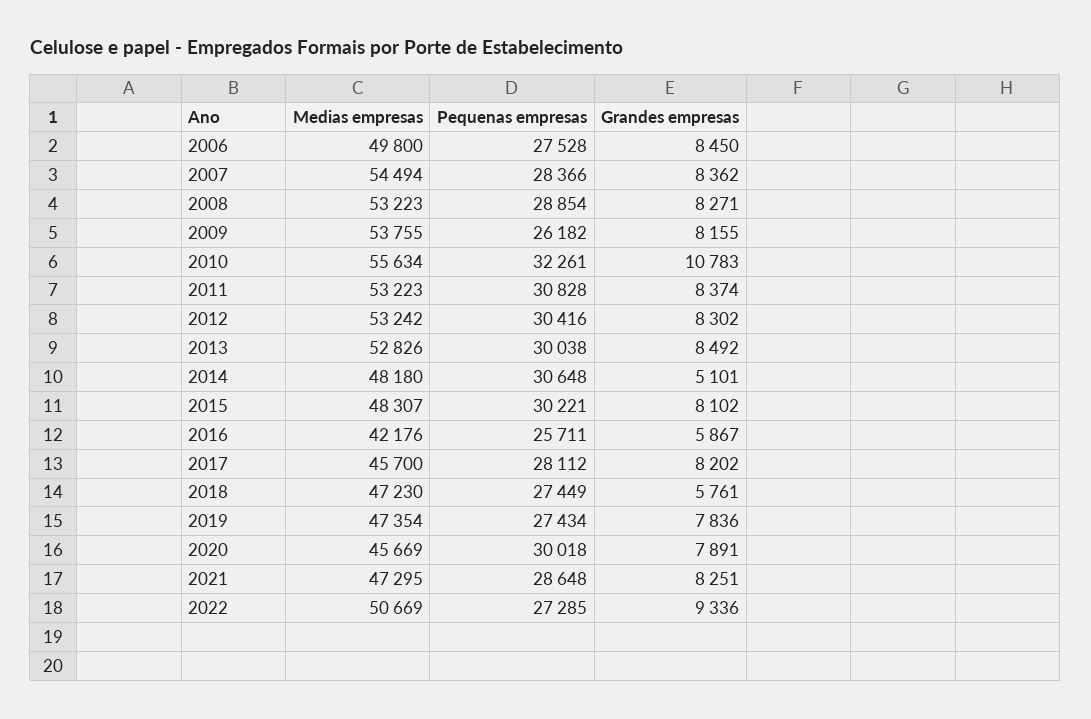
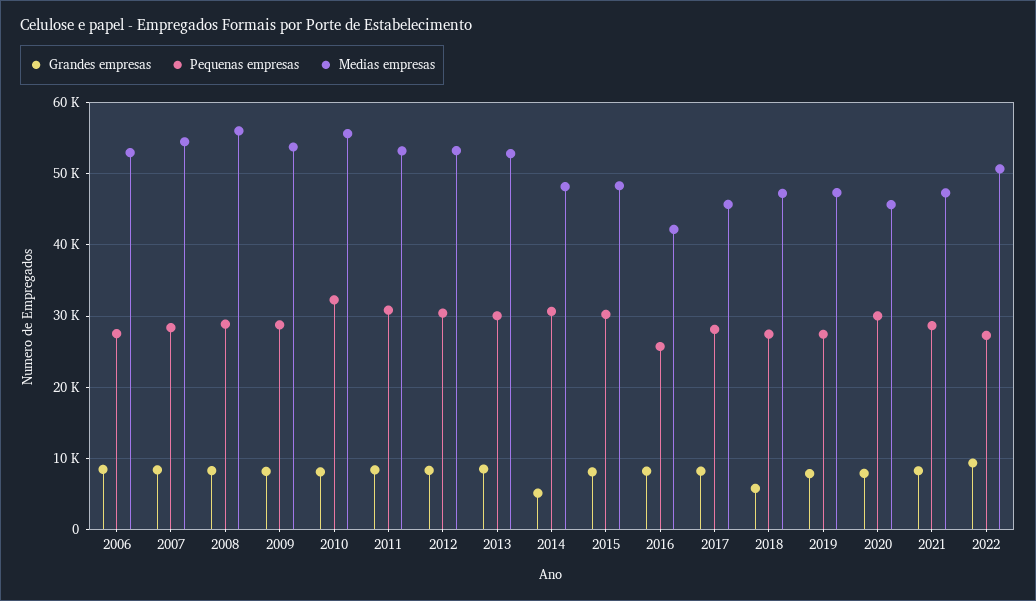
  {
    "Medias empresas": {
-     "2006": 49800,
+     "2006": 53000,
      "2007": 54494,
-     "2008": 53223,
+     "2008": 56000,
      "2009": 53755,
      "2010": 55634,
      "2011": 53223,
      "2012": 53242,
      "2013": 52826,
      "2014": 48180,
      "2015": 48307,
      "2016": 42176,
      "2017": 45700,
      "2018": 47230,
      "2019": 47354,
      "2020": 45669,
      "2021": 47295,
      "2022": 50669
    },
    "Pequenas empresas": {
      "2006": 27528,
      "2007": 28366,
      "2008": 28854,
-     "2009": 26182,
+     "2009": 29000,
      "2010": 32261,
      "2011": 30828,
      "2012": 30416,
      "2013": 30038,
      "2014": 30648,
      "2015": 30221,
      "2016": 25711,
      "2017": 28112,
      "2018": 27449,
      "2019": 27434,
      "2020": 30018,
      "2021": 28648,
      "2022": 27285
    },
    "Grandes empresas": {
      "2006": 8450,
      "2007": 8362,
      "2008": 8271,
      "2009": 8155,
-     "2010": 10783,
+     "2010": 8000,
      "2011": 8374,
      "2012": 8302,
      "2013": 8492,
      "2014": 5101,
      "2015": 8102,
-     "2016": 5867,
+     "2016": 8000,
      "2017": 8202,
      "2018": 5761,
      "2019": 7836,
      "2020": 7891,
      "2021": 8251,
      "2022": 9336
    }
  }

